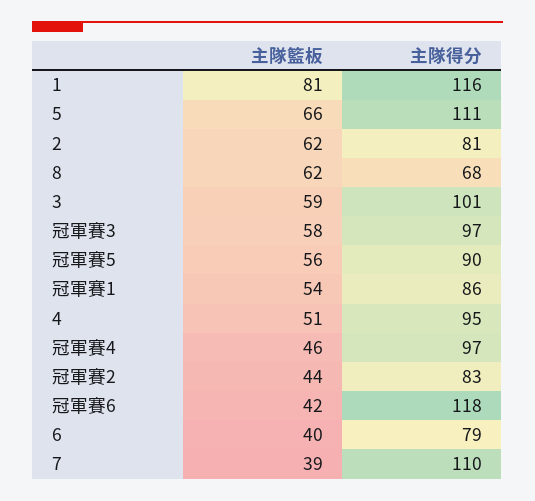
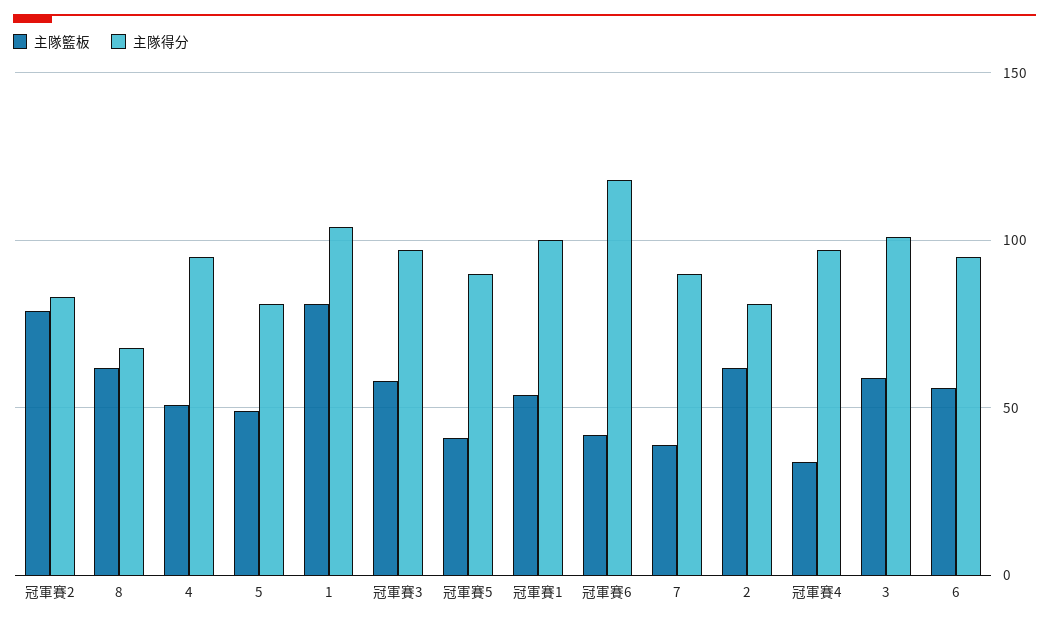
  {
    "主隊籃板": {
      "1": 81,
-     "5": 66,
+     "5": 50,
      "2": 62,
      "8": 62,
      "3": 59,
      "冠軍賽3": 58,
-     "冠軍賽5": 56,
+     "冠軍賽5": 40,
      "冠軍賽1": 54,
      "4": 51,
-     "冠軍賽4": 46,
+     "冠軍賽4": 35,
-     "冠軍賽2": 44,
+     "冠軍賽2": 80,
      "冠軍賽6": 42,
-     "6": 40,
+     "6": 55,
      "7": 39
    },
    "主隊得分": {
-     "1": 116,
+     "1": 105,
-     "5": 111,
+     "5": 80,
      "2": 81,
      "8": 68,
      "3": 101,
      "冠軍賽3": 97,
      "冠軍賽5": 90,
-     "冠軍賽1": 86,
+     "冠軍賽1": 100,
      "4": 95,
      "冠軍賽4": 97,
      "冠軍賽2": 83,
      "冠軍賽6": 118,
-     "6": 79,
+     "6": 95,
-     "7": 110
+     "7": 90
    }
  }

